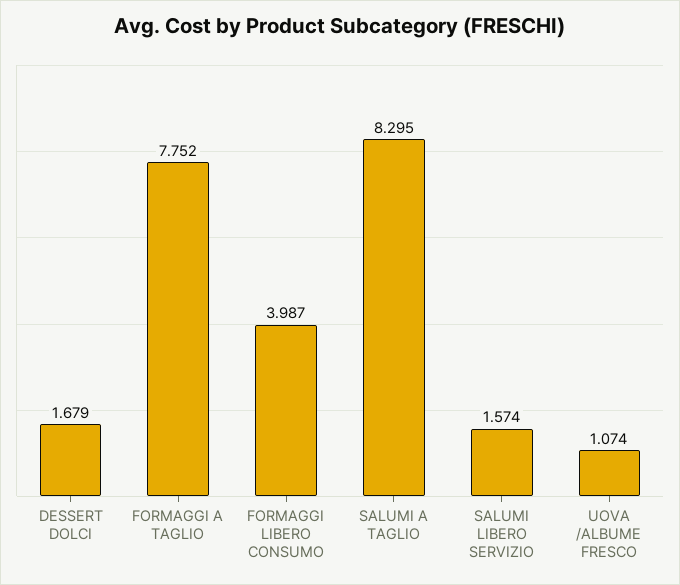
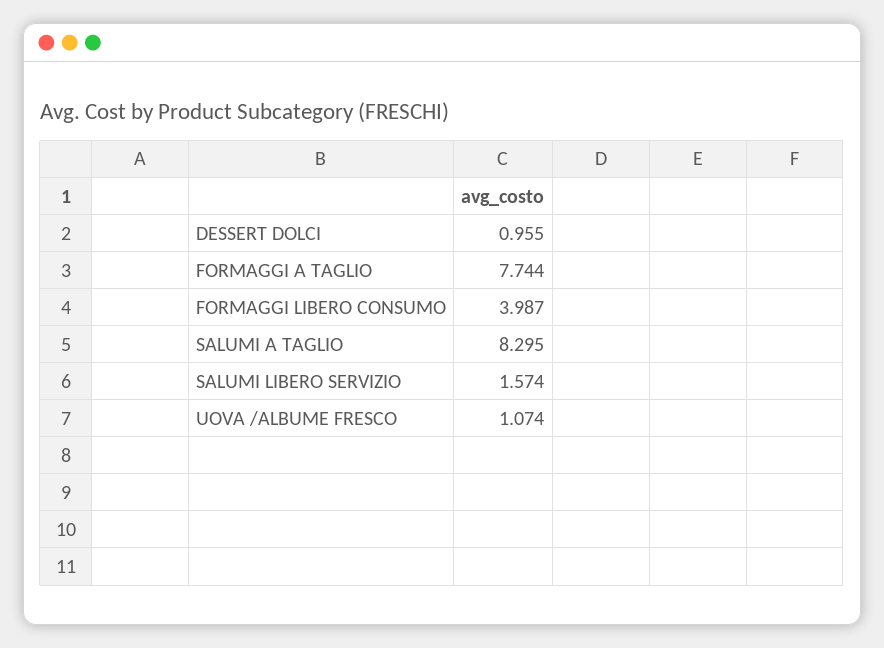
  {
-   "DESSERT DOLCI": 1.679,
+   "DESSERT DOLCI": 0.955,
-   "FORMAGGI A TAGLIO": 7.752,
+   "FORMAGGI A TAGLIO": 7.744,
    "FORMAGGI LIBERO CONSUMO": 3.987,
    "SALUMI A TAGLIO": 8.295,
    "SALUMI LIBERO SERVIZIO": 1.574,
    "UOVA /ALBUME FRESCO": 1.074
  }

